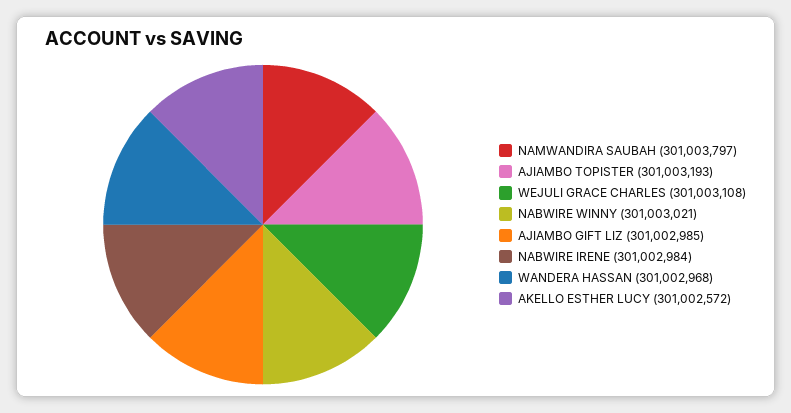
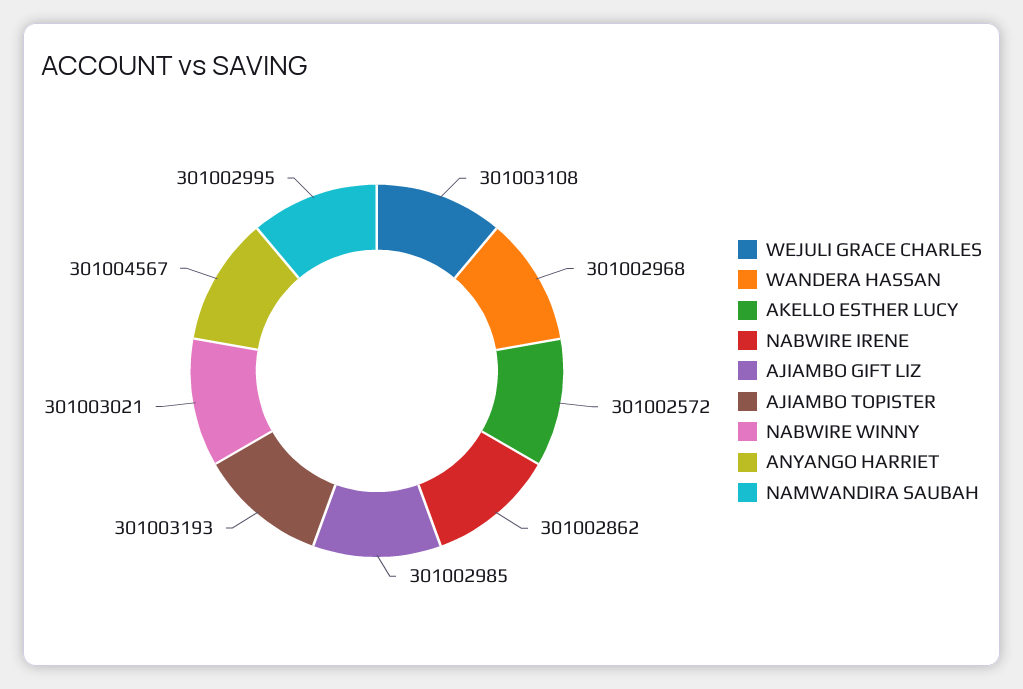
  {
-   "NAMWANDIRA SAUBAH": 301003797,
+   "NAMWANDIRA SAUBAH": 301002995,
    "AJIAMBO TOPISTER": 301003193,
    "WEJULI GRACE CHARLES": 301003108,
    "NABWIRE WINNY": 301003021,
    "AJIAMBO GIFT LIZ": 301002985,
-   "NABWIRE IRENE": 301002984,
+   "NABWIRE IRENE": 301002862,
    "WANDERA HASSAN": 301002968,
-   "AKELLO ESTHER LUCY": 301002572
+   "AKELLO ESTHER LUCY": 301002572,
+   "ANYANGO HARRIET": 301004567
  }

